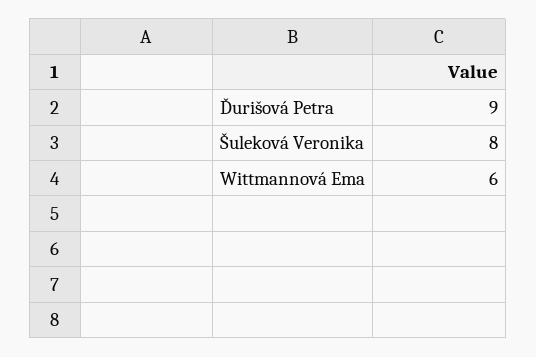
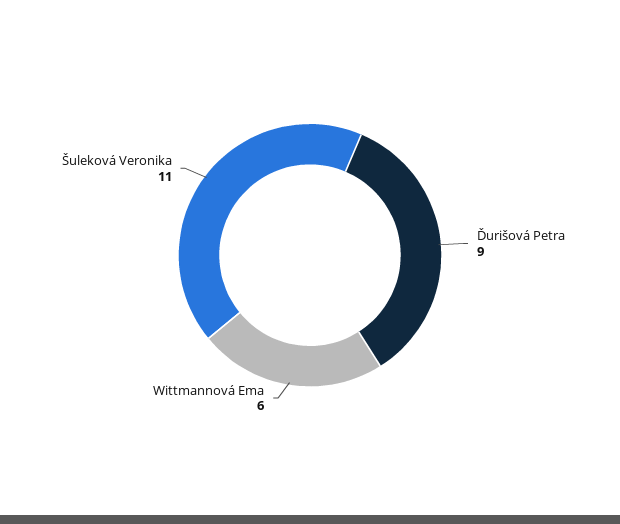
  {
    "Ďurišová Petra": 9,
-   "Šuleková Veronika": 8,
+   "Šuleková Veronika": 11,
    "Wittmannová Ema": 6
  }

